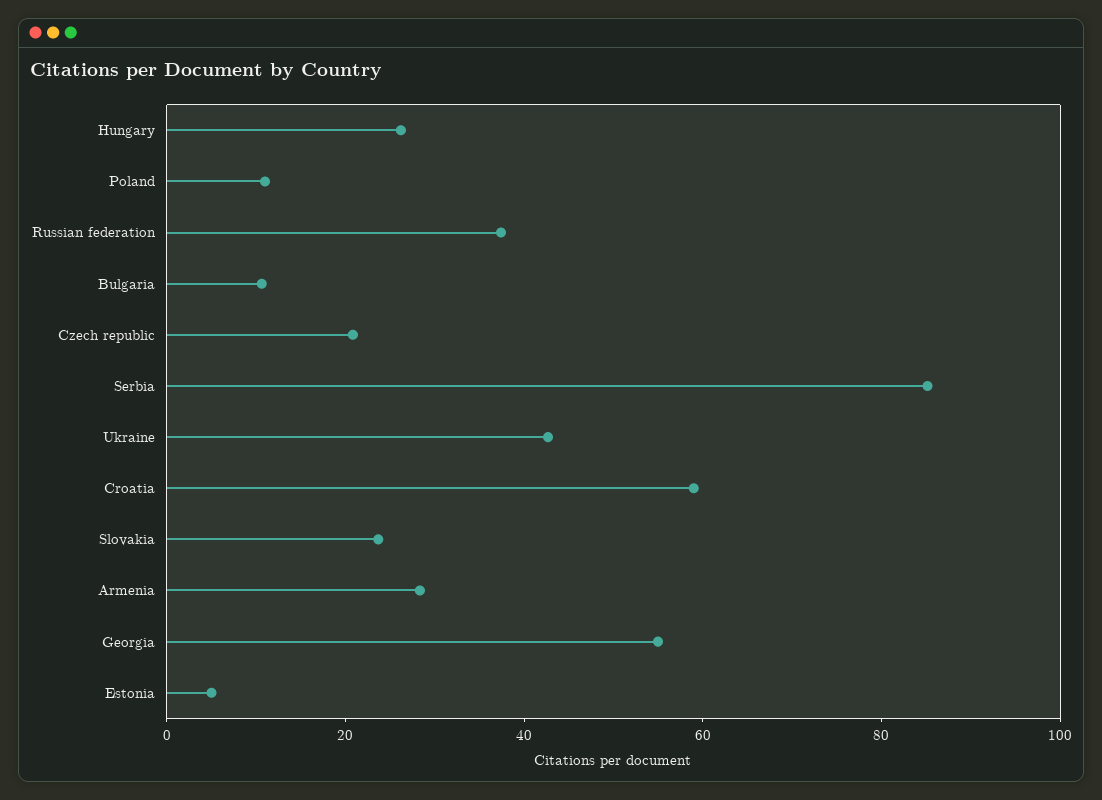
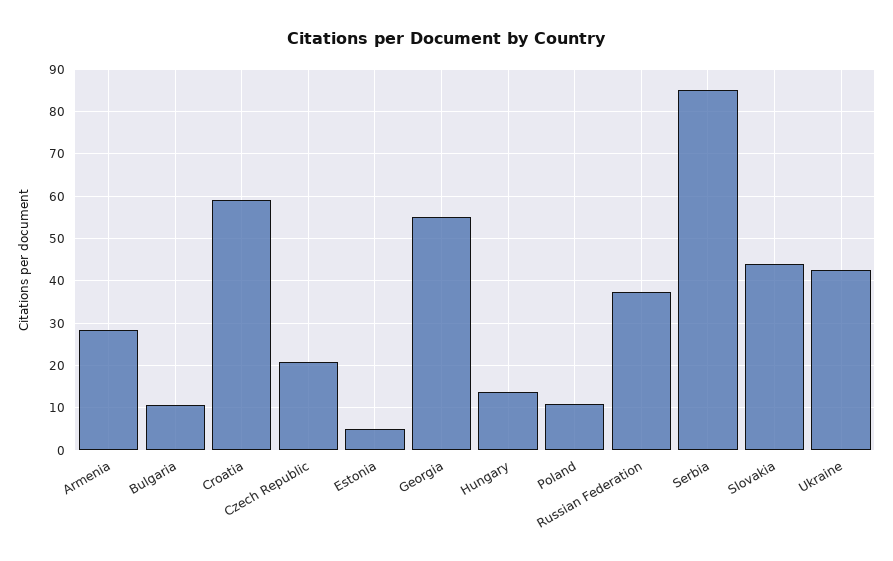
  {
-   "Hungary": 25,
+   "Hungary": 14,
    "Poland": 12,
    "Russian federation": 38,
    "Bulgaria": 10,
    "Czech republic": 20,
    "Serbia": 86,
    "Ukraine": 42,
    "Croatia": 60,
-   "Slovakia": 25,
+   "Slovakia": 44,
    "Armenia": 28,
    "Georgia": 56,
    "Estonia": 6
  }

